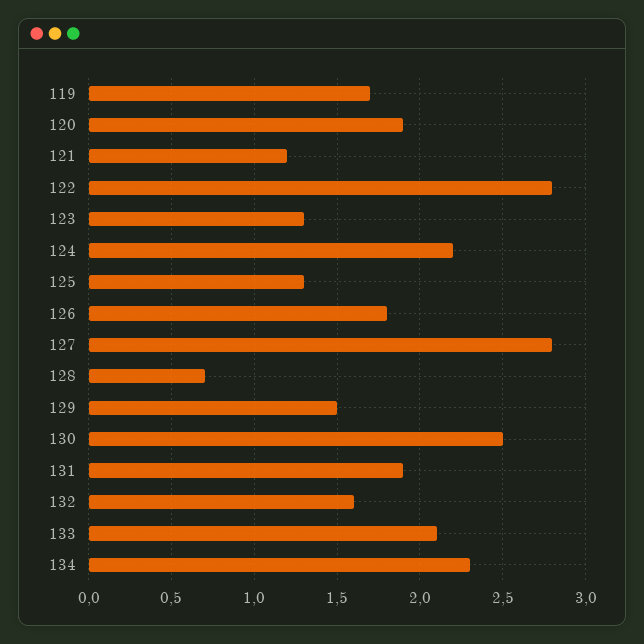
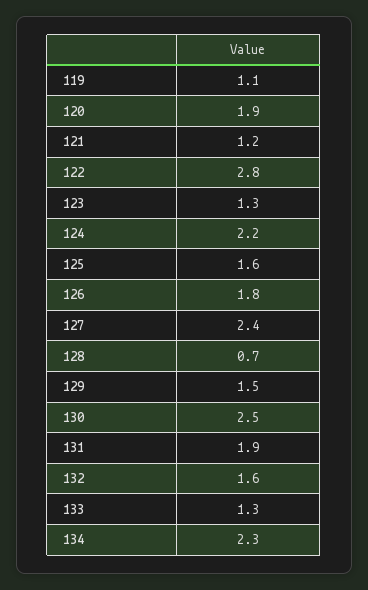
  {
-   "119": 1.7,
+   "119": 1.1,
    "120": 1.9,
    "121": 1.2,
    "122": 2.8,
    "123": 1.3,
    "124": 2.2,
-   "125": 1.3,
+   "125": 1.6,
    "126": 1.8,
-   "127": 2.8,
+   "127": 2.4,
    "128": 0.7,
    "129": 1.5,
    "130": 2.5,
    "131": 1.9,
    "132": 1.6,
-   "133": 2.1,
+   "133": 1.3,
    "134": 2.3
  }

